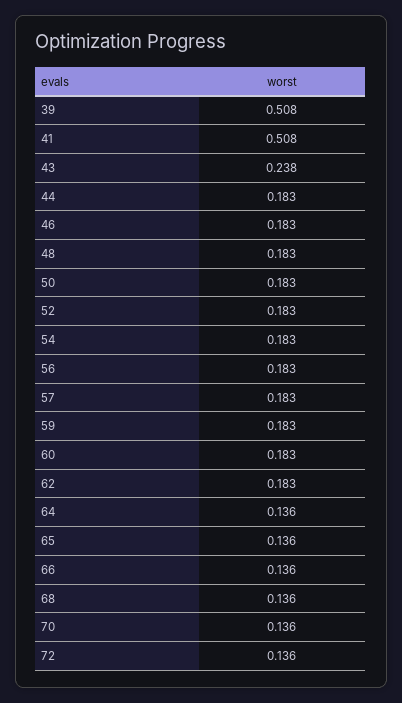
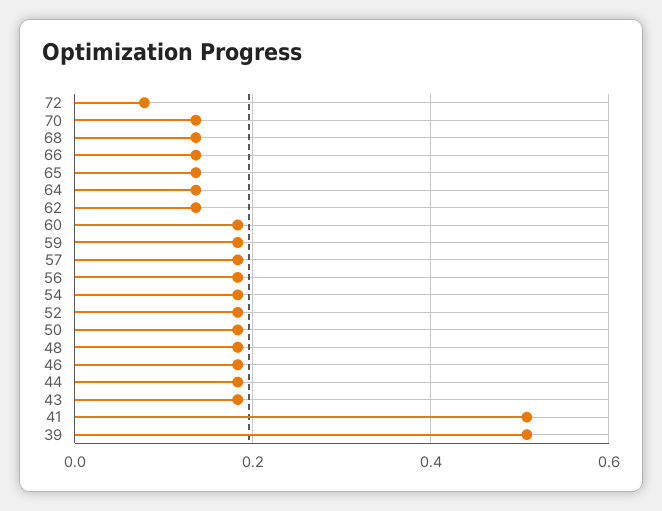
  {
    "39": 0.508,
    "41": 0.508,
-   "43": 0.238,
+   "43": 0.18,
    "44": 0.183,
    "46": 0.183,
    "48": 0.183,
    "50": 0.183,
    "52": 0.183,
    "54": 0.183,
    "56": 0.183,
    "57": 0.183,
    "59": 0.183,
    "60": 0.183,
-   "62": 0.183,
+   "62": 0.14,
    "64": 0.136,
    "65": 0.136,
    "66": 0.136,
    "68": 0.136,
    "70": 0.136,
-   "72": 0.136
+   "72": 0.08
  }

